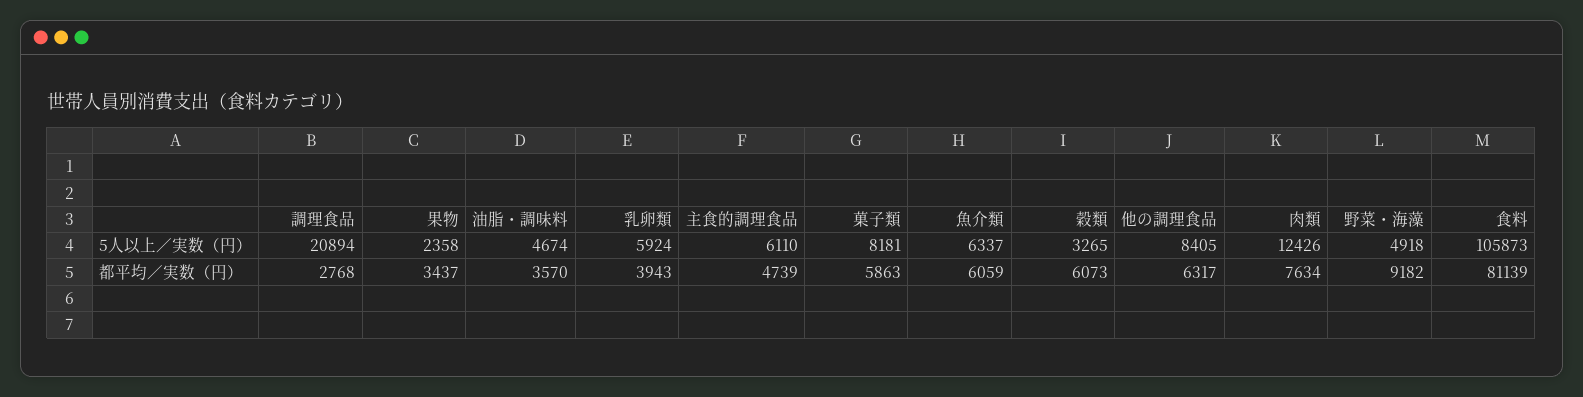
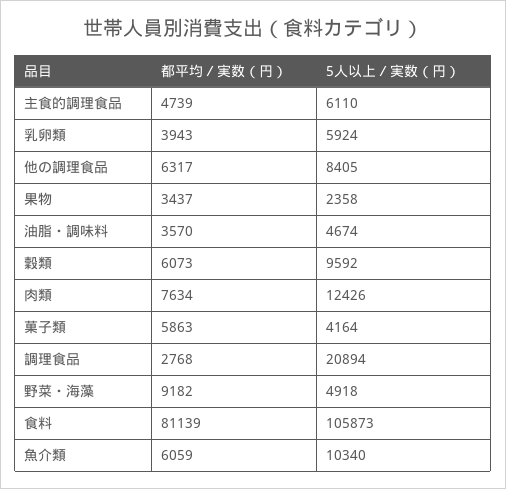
  {
    "調理食品": {
      "5人以上／実数（円）": 20894,
      "都平均／実数（円）": 2768
    },
    "果物": {
      "5人以上／実数（円）": 2358,
      "都平均／実数（円）": 3437
    },
    "油脂・調味料": {
      "5人以上／実数（円）": 4674,
      "都平均／実数（円）": 3570
    },
    "乳卵類": {
      "5人以上／実数（円）": 5924,
      "都平均／実数（円）": 3943
    },
    "主食的調理食品": {
      "5人以上／実数（円）": 6110,
      "都平均／実数（円）": 4739
    },
    "菓子類": {
-     "5人以上／実数（円）": 8181,
+     "5人以上／実数（円）": 4164,
      "都平均／実数（円）": 5863
    },
    "魚介類": {
-     "5人以上／実数（円）": 6337,
+     "5人以上／実数（円）": 10340,
      "都平均／実数（円）": 6059
    },
    "穀類": {
-     "5人以上／実数（円）": 3265,
+     "5人以上／実数（円）": 9592,
      "都平均／実数（円）": 6073
    },
    "他の調理食品": {
      "5人以上／実数（円）": 8405,
      "都平均／実数（円）": 6317
    },
    "肉類": {
      "5人以上／実数（円）": 12426,
      "都平均／実数（円）": 7634
    },
    "野菜・海藻": {
      "5人以上／実数（円）": 4918,
      "都平均／実数（円）": 9182
    },
    "食料": {
      "5人以上／実数（円）": 105873,
      "都平均／実数（円）": 81139
    }
  }

